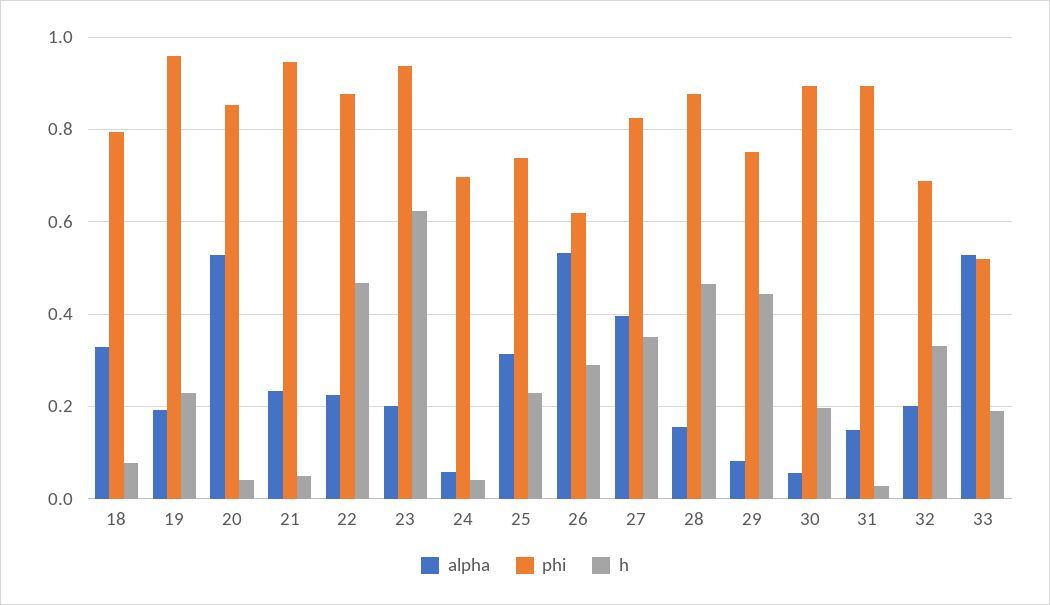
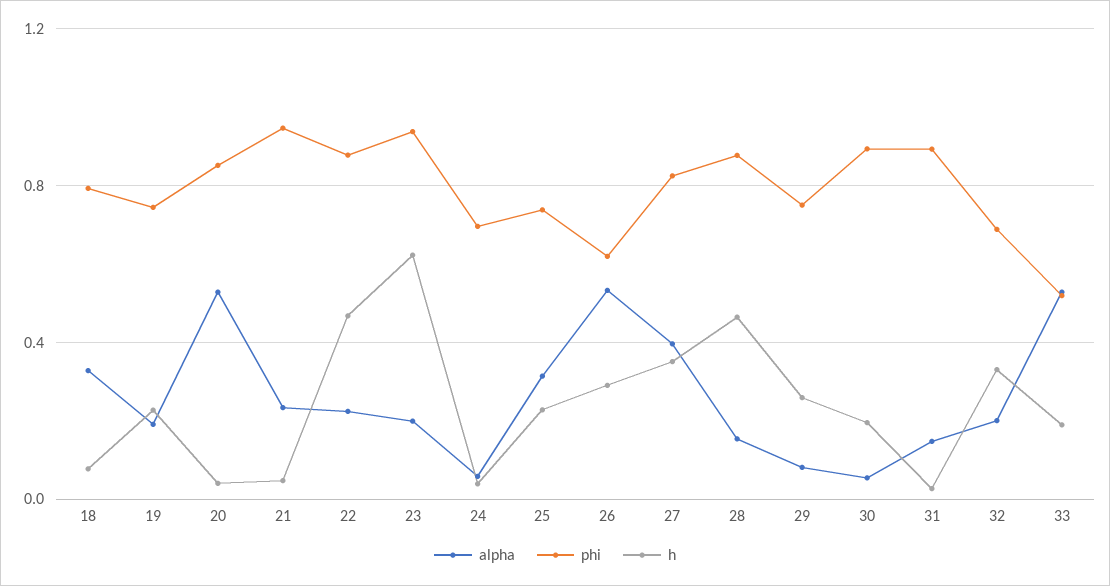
  {
    "alpha": {
      "18": 0.32,
      "19": 0.2,
      "20": 0.52,
      "21": 0.24,
      "22": 0.22,
      "23": 0.2,
      "24": 0.06,
      "25": 0.32,
      "26": 0.54,
      "27": 0.4,
      "28": 0.16,
      "29": 0.08,
      "30": 0.06,
      "31": 0.14,
      "32": 0.2,
      "33": 0.52
    },
    "phi": {
      "18": 0.8,
-     "19": 0.96,
+     "19": 0.75,
      "20": 0.86,
      "21": 0.94,
      "22": 0.88,
      "23": 0.94,
      "24": 0.7,
      "25": 0.74,
      "26": 0.62,
      "27": 0.82,
      "28": 0.88,
      "29": 0.76,
      "30": 0.9,
      "31": 0.9,
      "32": 0.68,
      "33": 0.52
    },
    "h": {
      "18": 0.08,
      "19": 0.22,
      "20": 0.04,
      "21": 0.04,
      "22": 0.46,
      "23": 0.62,
      "24": 0.04,
      "25": 0.22,
      "26": 0.3,
      "27": 0.36,
      "28": 0.46,
-     "29": 0.44,
+     "29": 0.25,
      "30": 0.2,
      "31": 0.02,
      "32": 0.34,
      "33": 0.2
    }
  }

